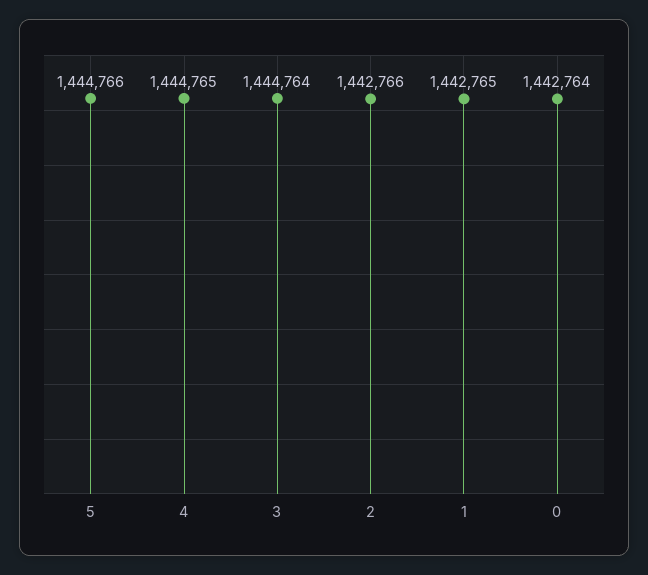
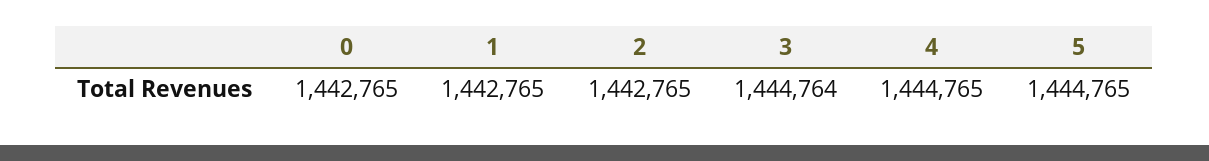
  {
-   "5": 1444766,
+   "5": 1444765,
    "4": 1444765,
    "3": 1444764,
-   "2": 1442766,
+   "2": 1442765,
    "1": 1442765,
-   "0": 1442764
+   "0": 1442765
  }

